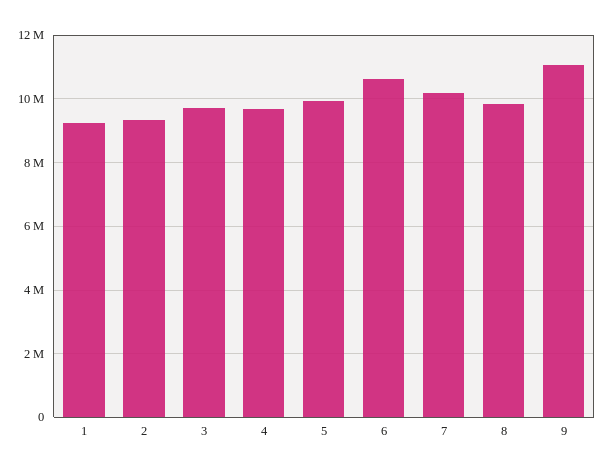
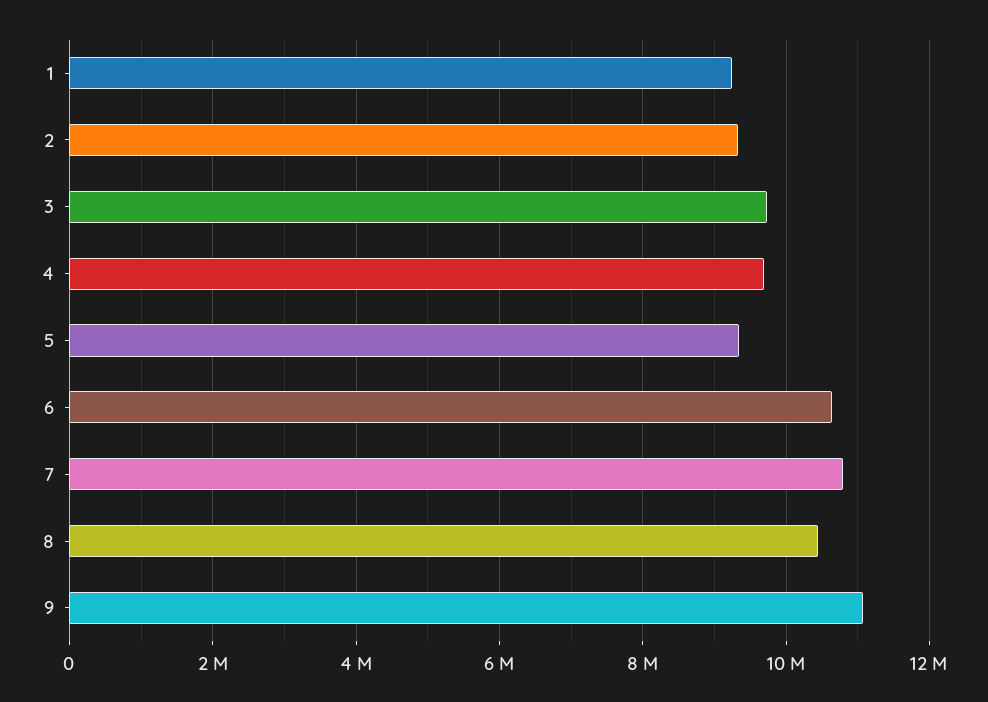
  {
    "1": 9200000,
    "2": 9400000,
    "3": 9800000,
    "4": 9600000,
-   "5": 10000000,
+   "5": 9400000,
    "6": 10600000,
-   "7": 10200000,
+   "7": 10800000,
-   "8": 9800000,
+   "8": 10400000,
    "9": 11000000
  }

